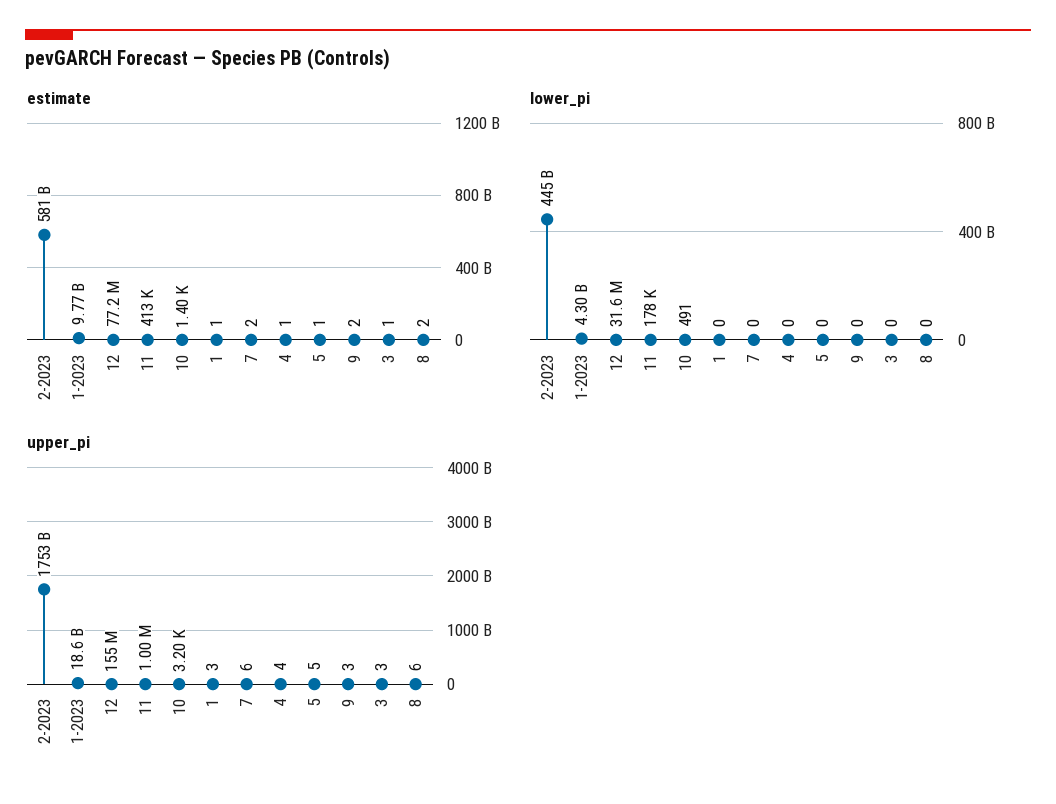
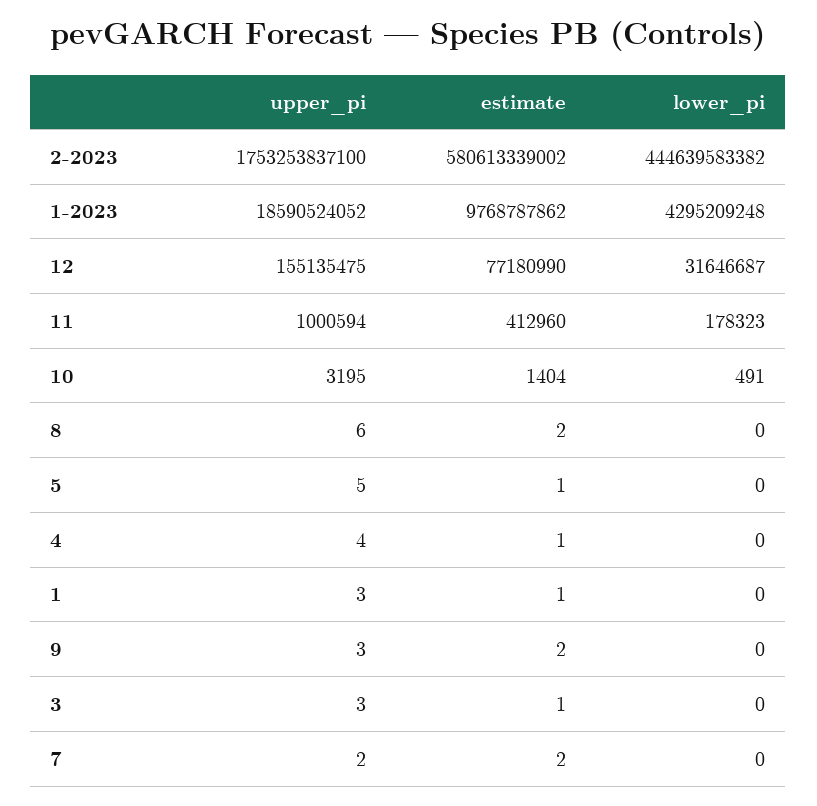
  {
    "estimate": {
      "2-2023": 580613339002,
      "1-2023": 9768787862,
      "12": 77180990,
      "11": 412960,
      "10": 1404,
      "1": 1,
      "7": 2,
      "4": 1,
      "5": 1,
      "9": 2,
      "3": 1,
      "8": 2
    },
    "lower_pi": {
      "2-2023": 444639583382,
      "1-2023": 4295209248,
      "12": 31646687,
      "11": 178323,
      "10": 491,
      "1": 0,
      "7": 0,
      "4": 0,
      "5": 0,
      "9": 0,
      "3": 0,
      "8": 0
    },
    "upper_pi": {
      "2-2023": 1753253837100,
      "1-2023": 18590524052,
      "12": 155135475,
      "11": 1000594,
      "10": 3195,
      "1": 3,
-     "7": 6,
+     "7": 2,
      "4": 4,
      "5": 5,
      "9": 3,
      "3": 3,
      "8": 6
    }
  }

